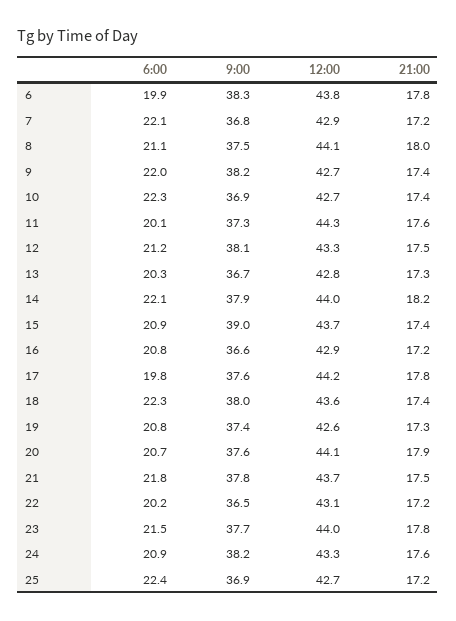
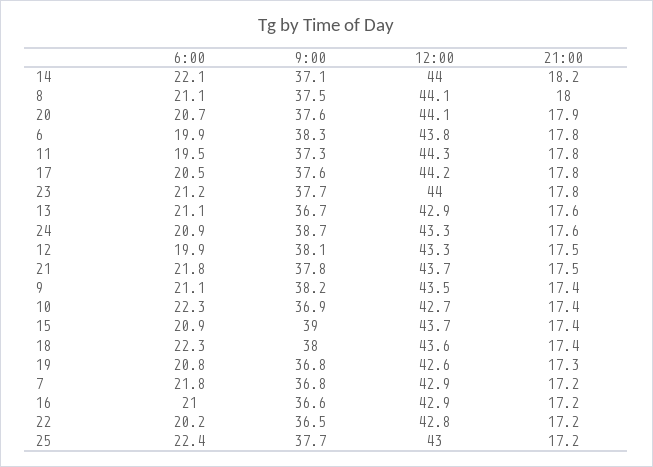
  {
    "6:00": {
      "6": 19.9,
-     "7": 22.1,
+     "7": 21.8,
      "8": 21.1,
-     "9": 22,
+     "9": 21.1,
      "10": 22.3,
-     "11": 20.1,
+     "11": 19.5,
-     "12": 21.2,
+     "12": 19.9,
-     "13": 20.3,
+     "13": 21.1,
      "14": 22.1,
      "15": 20.9,
-     "16": 20.8,
+     "16": 21,
-     "17": 19.8,
+     "17": 20.5,
      "18": 22.3,
      "19": 20.8,
      "20": 20.7,
      "21": 21.8,
      "22": 20.2,
-     "23": 21.5,
+     "23": 21.2,
      "24": 20.9,
      "25": 22.4
    },
    "9:00": {
      "6": 38.3,
      "7": 36.8,
      "8": 37.5,
      "9": 38.2,
      "10": 36.9,
      "11": 37.3,
      "12": 38.1,
      "13": 36.7,
-     "14": 37.9,
+     "14": 37.1,
      "15": 39,
      "16": 36.6,
      "17": 37.6,
      "18": 38,
-     "19": 37.4,
+     "19": 36.8,
      "20": 37.6,
      "21": 37.8,
      "22": 36.5,
      "23": 37.7,
-     "24": 38.2,
+     "24": 38.7,
-     "25": 36.9
+     "25": 37.7
    },
    "12:00": {
      "6": 43.8,
      "7": 42.9,
      "8": 44.1,
-     "9": 42.7,
+     "9": 43.5,
      "10": 42.7,
      "11": 44.3,
      "12": 43.3,
-     "13": 42.8,
+     "13": 42.9,
      "14": 44,
      "15": 43.7,
      "16": 42.9,
      "17": 44.2,
      "18": 43.6,
      "19": 42.6,
      "20": 44.1,
      "21": 43.7,
-     "22": 43.1,
+     "22": 42.8,
      "23": 44,
      "24": 43.3,
-     "25": 42.7
+     "25": 43
    },
    "21:00": {
      "6": 17.8,
      "7": 17.2,
      "8": 18,
      "9": 17.4,
      "10": 17.4,
-     "11": 17.6,
+     "11": 17.8,
      "12": 17.5,
-     "13": 17.3,
+     "13": 17.6,
      "14": 18.2,
      "15": 17.4,
      "16": 17.2,
      "17": 17.8,
      "18": 17.4,
      "19": 17.3,
      "20": 17.9,
      "21": 17.5,
      "22": 17.2,
      "23": 17.8,
      "24": 17.6,
      "25": 17.2
    }
  }

